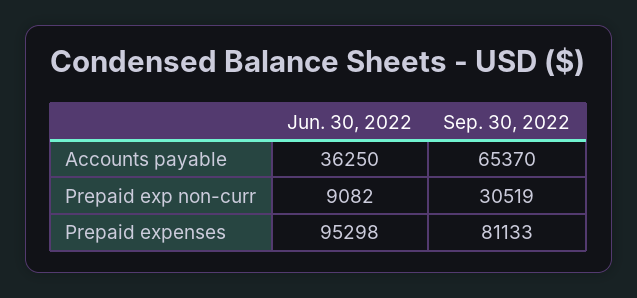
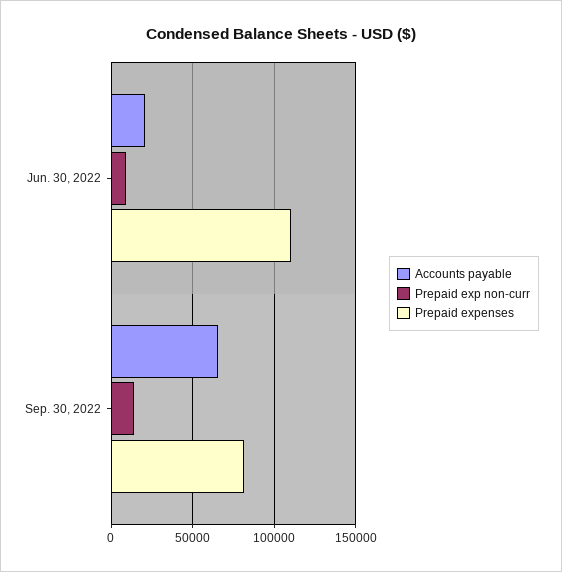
  {
    "Accounts payable": {
-     "Jun. 30, 2022": 36250,
+     "Jun. 30, 2022": 20000,
      "Sep. 30, 2022": 65370
    },
    "Prepaid exp non-curr": {
      "Jun. 30, 2022": 9082,
-     "Sep. 30, 2022": 30519
+     "Sep. 30, 2022": 15000
    },
    "Prepaid expenses": {
-     "Jun. 30, 2022": 95298,
+     "Jun. 30, 2022": 110000,
      "Sep. 30, 2022": 81133
    }
  }

